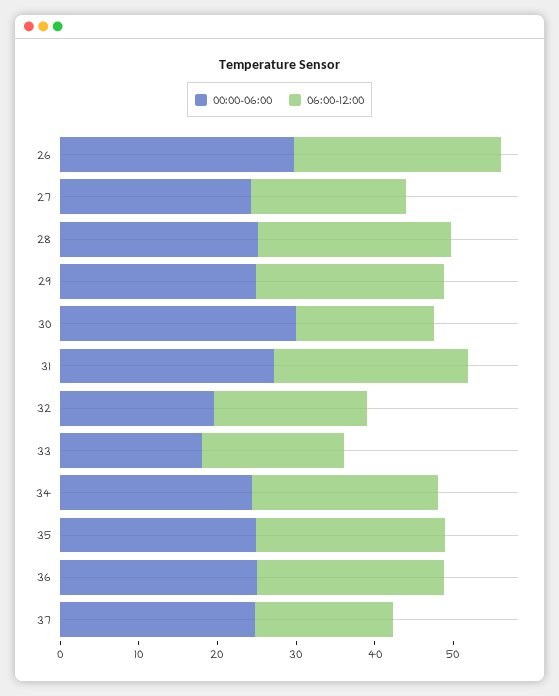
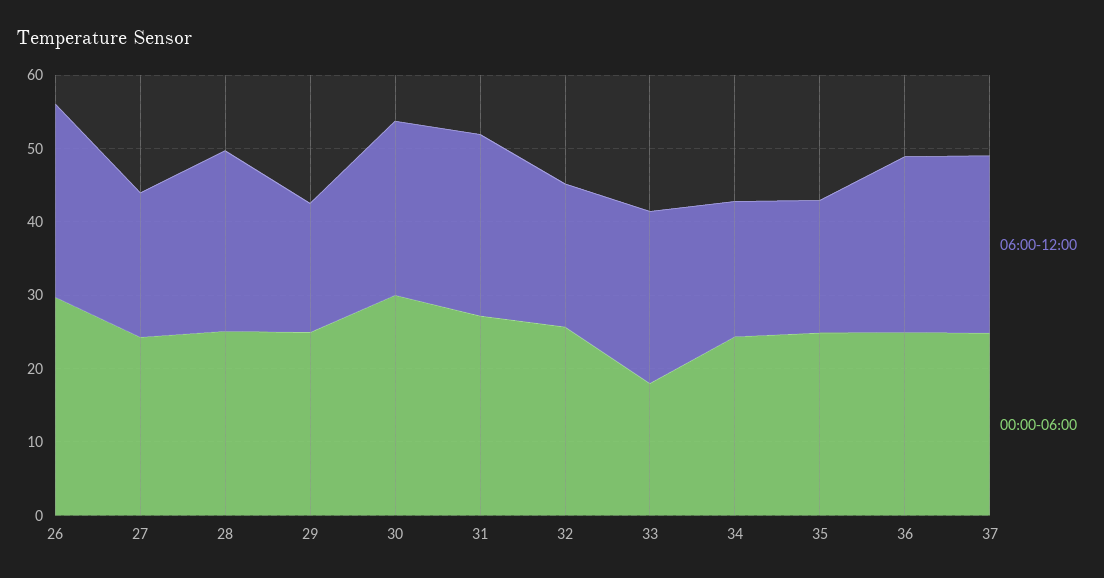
  {
    "00:00-06:00": {
      "26": 30,
      "27": 24,
      "28": 26,
      "29": 24,
      "30": 30,
      "31": 28,
-     "32": 20,
+     "32": 26,
      "33": 18,
      "34": 24,
      "35": 24,
      "36": 24,
      "37": 24
    },
    "06:00-12:00": {
      "26": 26,
      "27": 20,
      "28": 24,
-     "29": 24,
+     "29": 18,
-     "30": 18,
+     "30": 24,
      "31": 24,
      "32": 20,
-     "33": 18,
+     "33": 24,
-     "34": 24,
+     "34": 18,
-     "35": 24,
+     "35": 18,
      "36": 24,
-     "37": 18
+     "37": 24
    }
  }

